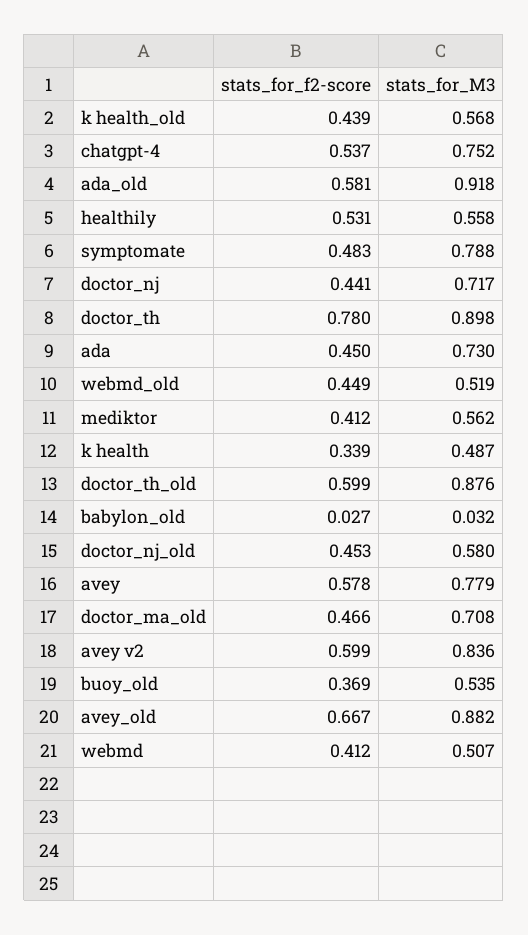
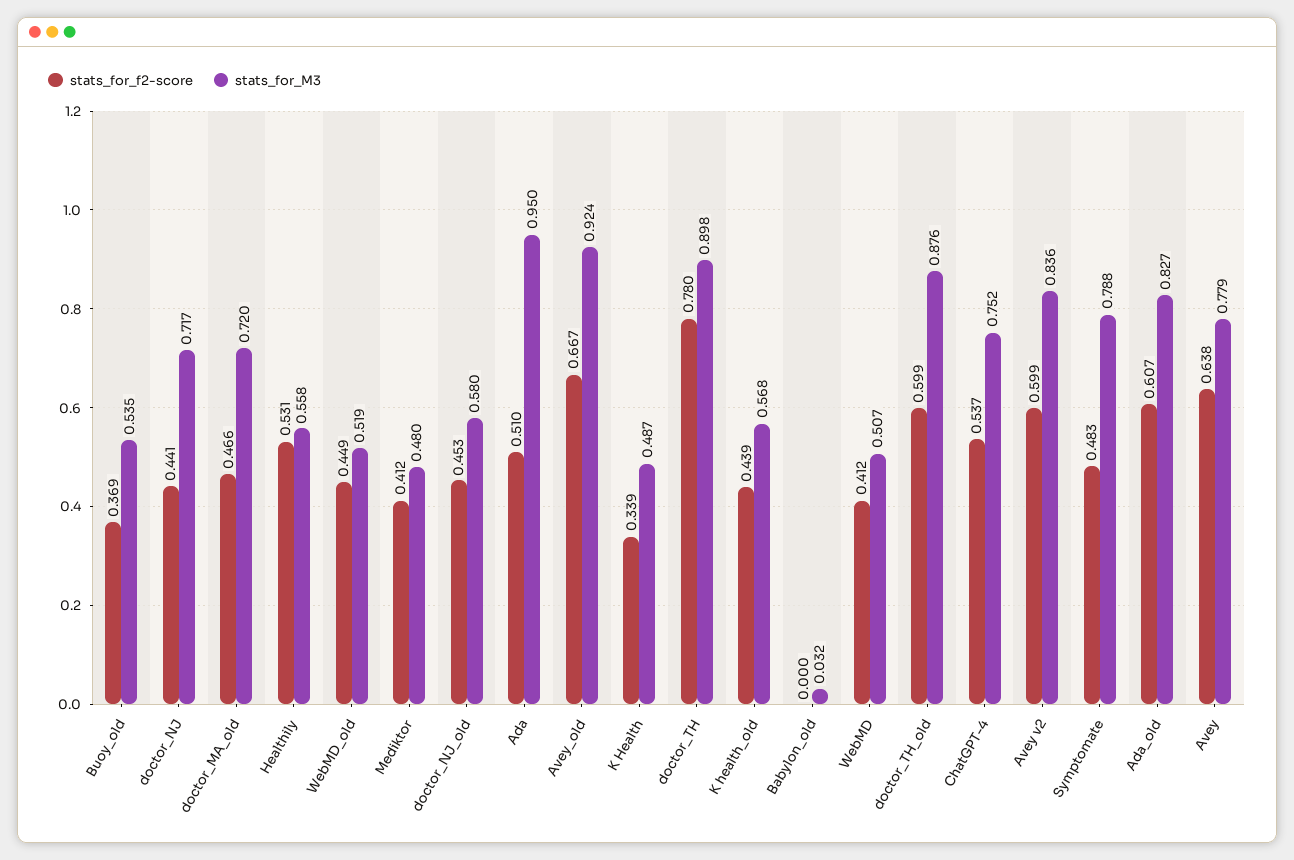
  {
    "stats_for_f2-score": {
      "k health_old": 0.439,
      "chatgpt-4": 0.537,
-     "ada_old": 0.581,
+     "ada_old": 0.607,
      "healthily": 0.531,
      "symptomate": 0.483,
      "doctor_nj": 0.441,
      "doctor_th": 0.78,
-     "ada": 0.45,
+     "ada": 0.51,
      "webmd_old": 0.449,
      "mediktor": 0.412,
      "k health": 0.339,
      "doctor_th_old": 0.599,
-     "babylon_old": 0.027,
+     "babylon_old": 0,
      "doctor_nj_old": 0.453,
-     "avey": 0.578,
+     "avey": 0.638,
      "doctor_ma_old": 0.466,
      "avey v2": 0.599,
      "buoy_old": 0.369,
      "avey_old": 0.667,
      "webmd": 0.412
    },
    "stats_for_M3": {
      "k health_old": 0.568,
      "chatgpt-4": 0.752,
-     "ada_old": 0.918,
+     "ada_old": 0.827,
      "healthily": 0.558,
      "symptomate": 0.788,
      "doctor_nj": 0.717,
      "doctor_th": 0.898,
-     "ada": 0.73,
+     "ada": 0.95,
      "webmd_old": 0.519,
-     "mediktor": 0.562,
+     "mediktor": 0.48,
      "k health": 0.487,
      "doctor_th_old": 0.876,
      "babylon_old": 0.032,
      "doctor_nj_old": 0.58,
      "avey": 0.779,
-     "doctor_ma_old": 0.708,
+     "doctor_ma_old": 0.72,
      "avey v2": 0.836,
      "buoy_old": 0.535,
-     "avey_old": 0.882,
+     "avey_old": 0.924,
      "webmd": 0.507
    }
  }

